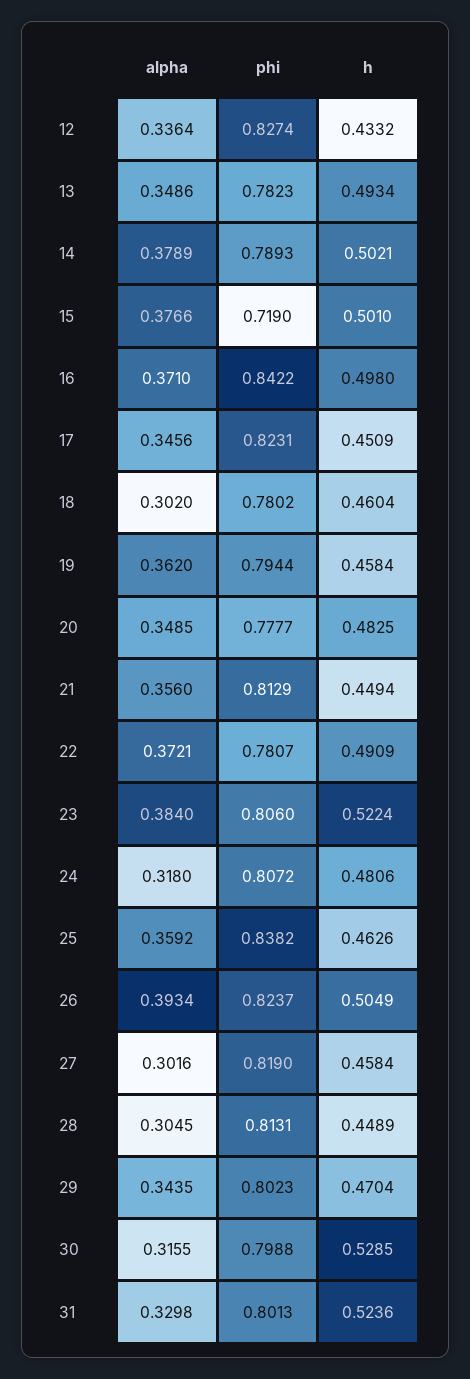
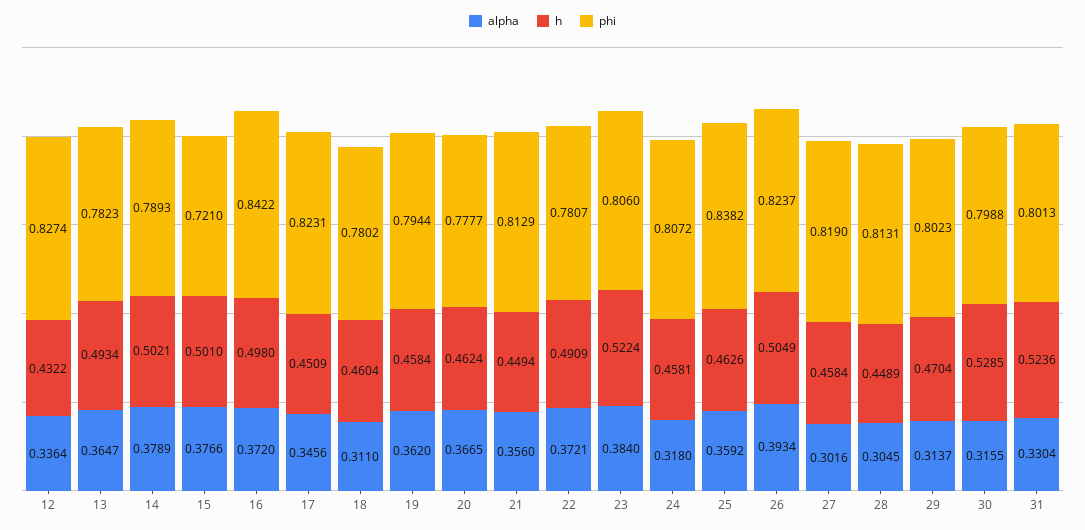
  {
    "alpha": {
      "12": 0.3364,
-     "13": 0.3486,
+     "13": 0.3647,
      "14": 0.3789,
      "15": 0.3766,
-     "16": 0.371,
+     "16": 0.372,
      "17": 0.3456,
-     "18": 0.302,
+     "18": 0.311,
      "19": 0.362,
-     "20": 0.3485,
+     "20": 0.3665,
      "21": 0.356,
      "22": 0.3721,
      "23": 0.384,
      "24": 0.318,
      "25": 0.3592,
      "26": 0.3934,
      "27": 0.3016,
      "28": 0.3045,
-     "29": 0.3435,
+     "29": 0.3137,
      "30": 0.3155,
-     "31": 0.3298
+     "31": 0.3304
    },
    "phi": {
      "12": 0.8274,
      "13": 0.7823,
      "14": 0.7893,
-     "15": 0.719,
+     "15": 0.721,
      "16": 0.8422,
      "17": 0.8231,
      "18": 0.7802,
      "19": 0.7944,
      "20": 0.7777,
      "21": 0.8129,
      "22": 0.7807,
      "23": 0.806,
      "24": 0.8072,
      "25": 0.8382,
      "26": 0.8237,
      "27": 0.819,
      "28": 0.8131,
      "29": 0.8023,
      "30": 0.7988,
      "31": 0.8013
    },
    "h": {
-     "12": 0.4332,
+     "12": 0.4322,
      "13": 0.4934,
      "14": 0.5021,
      "15": 0.501,
      "16": 0.498,
      "17": 0.4509,
      "18": 0.4604,
      "19": 0.4584,
-     "20": 0.4825,
+     "20": 0.4624,
      "21": 0.4494,
      "22": 0.4909,
      "23": 0.5224,
-     "24": 0.4806,
+     "24": 0.4581,
      "25": 0.4626,
      "26": 0.5049,
      "27": 0.4584,
      "28": 0.4489,
      "29": 0.4704,
      "30": 0.5285,
      "31": 0.5236
    }
  }

